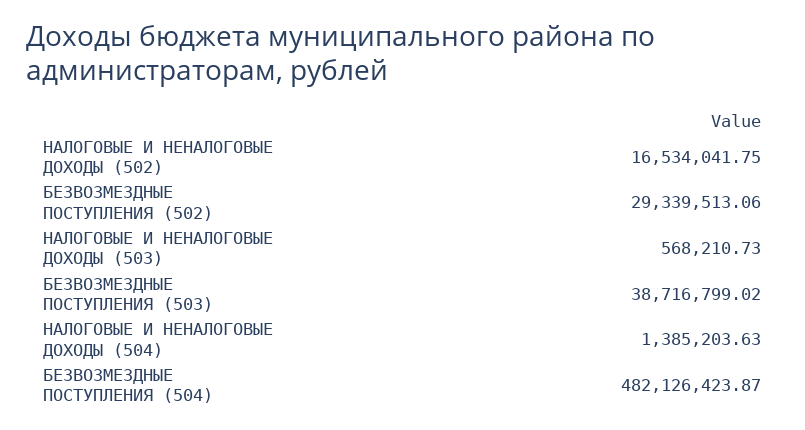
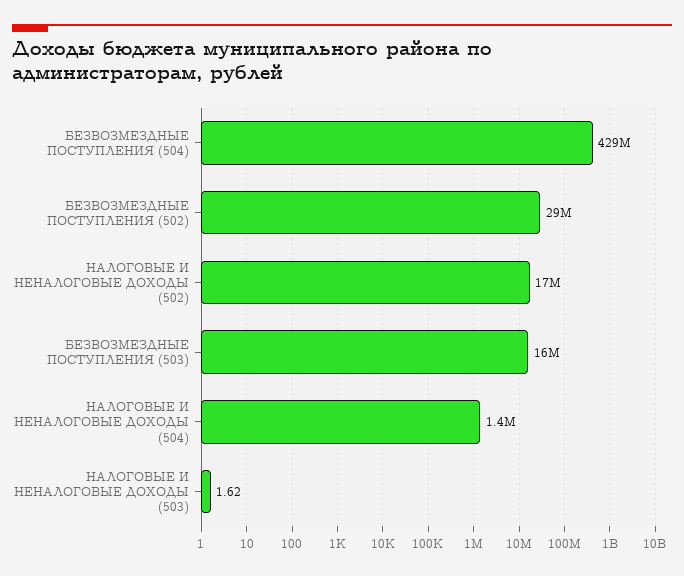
  {
    "НАЛОГОВЫЕ И НЕНАЛОГОВЫЕ ДОХОДЫ (502)": 16534041.75,
    "БЕЗВОЗМЕЗДНЫЕ ПОСТУПЛЕНИЯ (502)": 29339513.06,
-   "НАЛОГОВЫЕ И НЕНАЛОГОВЫЕ ДОХОДЫ (503)": 568210.73,
+   "НАЛОГОВЫЕ И НЕНАЛОГОВЫЕ ДОХОДЫ (503)": 1.62,
-   "БЕЗВОЗМЕЗДНЫЕ ПОСТУПЛЕНИЯ (503)": 38716799.02,
+   "БЕЗВОЗМЕЗДНЫЕ ПОСТУПЛЕНИЯ (503)": 16000000,
    "НАЛОГОВЫЕ И НЕНАЛОГОВЫЕ ДОХОДЫ (504)": 1385203.63,
-   "БЕЗВОЗМЕЗДНЫЕ ПОСТУПЛЕНИЯ (504)": 482126423.87
+   "БЕЗВОЗМЕЗДНЫЕ ПОСТУПЛЕНИЯ (504)": 429000000
  }

